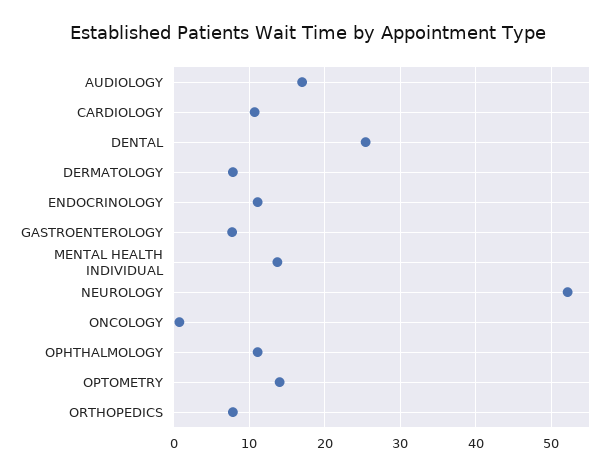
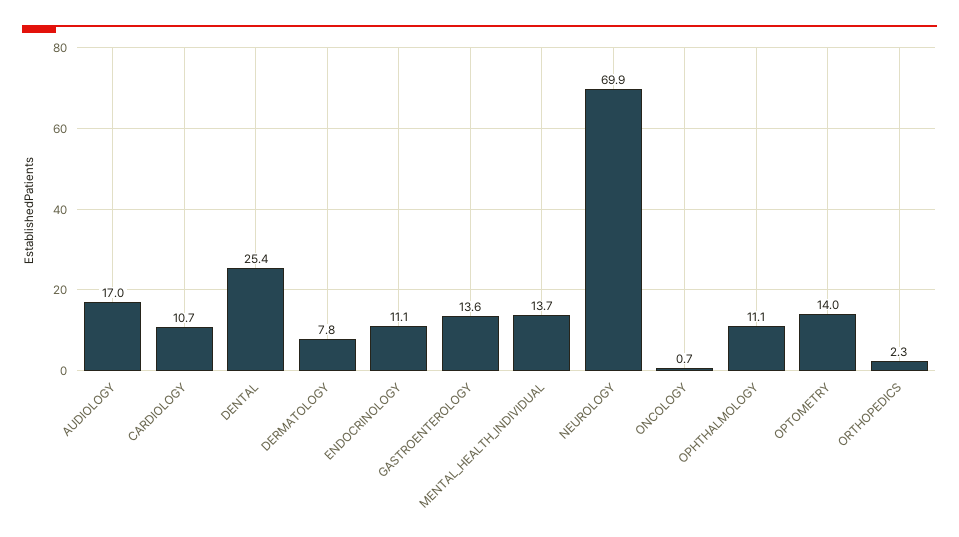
  {
    "AUDIOLOGY": 17,
    "CARDIOLOGY": 10.7,
    "DENTAL": 25.4,
    "DERMATOLOGY": 7.8,
    "ENDOCRINOLOGY": 11.1,
-   "GASTROENTEROLOGY": 8,
+   "GASTROENTEROLOGY": 13.6,
    "MENTAL HEALTH INDIVIDUAL": 13.7,
-   "NEUROLOGY": 52,
+   "NEUROLOGY": 69.9,
    "ONCOLOGY": 0.7,
    "OPHTHALMOLOGY": 11.1,
    "OPTOMETRY": 14,
-   "ORTHOPEDICS": 8
+   "ORTHOPEDICS": 2.3
  }

